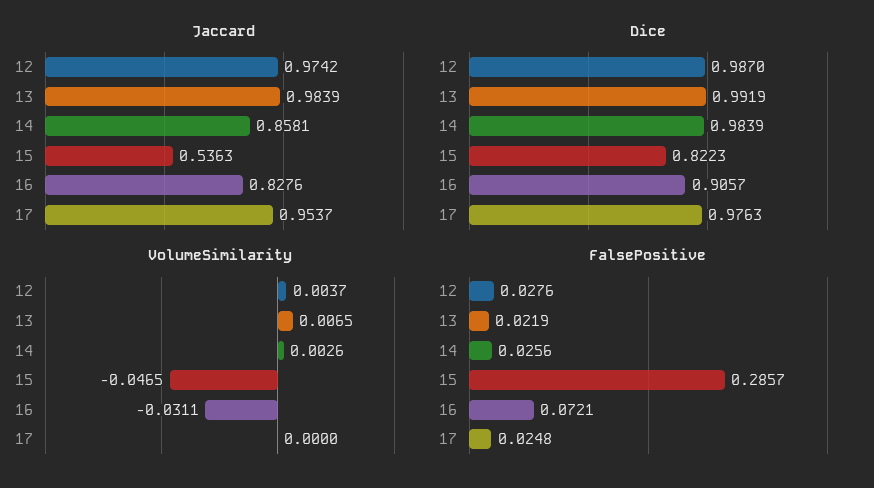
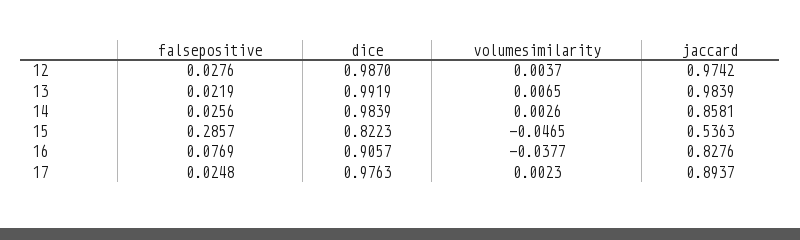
  {
    "Jaccard": {
      "12": 0.9742,
      "13": 0.9839,
      "14": 0.8581,
      "15": 0.5363,
      "16": 0.8276,
-     "17": 0.9537
+     "17": 0.8937
    },
    "Dice": {
      "12": 0.987,
      "13": 0.9919,
      "14": 0.9839,
      "15": 0.8223,
      "16": 0.9057,
      "17": 0.9763
    },
    "VolumeSimilarity": {
      "12": 0.0037,
      "13": 0.0065,
      "14": 0.0026,
      "15": -0.0465,
-     "16": -0.0311,
+     "16": -0.0377,
-     "17": 0
+     "17": 0.0023
    },
    "FalsePositive": {
      "12": 0.0276,
      "13": 0.0219,
      "14": 0.0256,
      "15": 0.2857,
-     "16": 0.0721,
+     "16": 0.0769,
      "17": 0.0248
    }
  }

